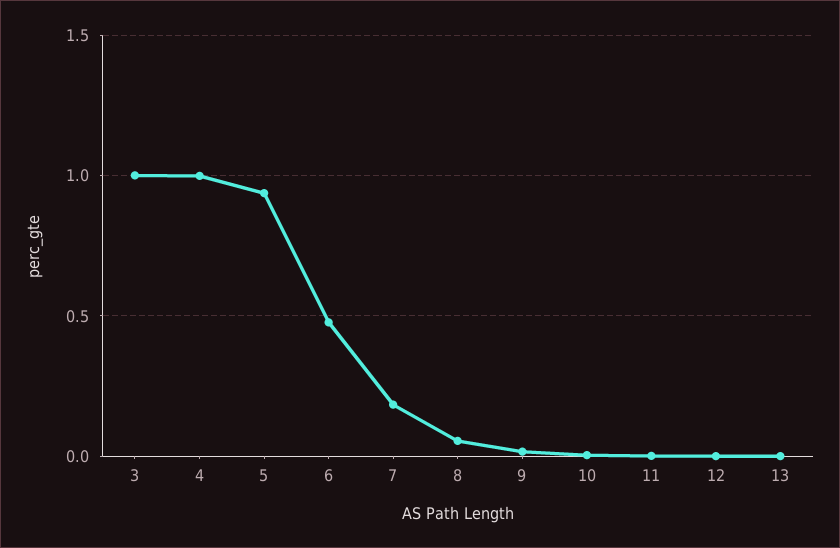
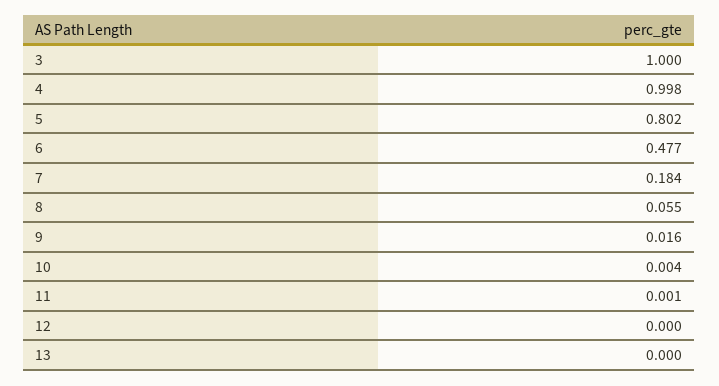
  {
    "3": 1,
    "4": 0.998,
-   "5": 0.95,
+   "5": 0.802,
    "6": 0.477,
    "7": 0.184,
    "8": 0.055,
    "9": 0.016,
    "10": 0.004,
    "11": 0.001,
    "12": 0,
    "13": 0
  }

